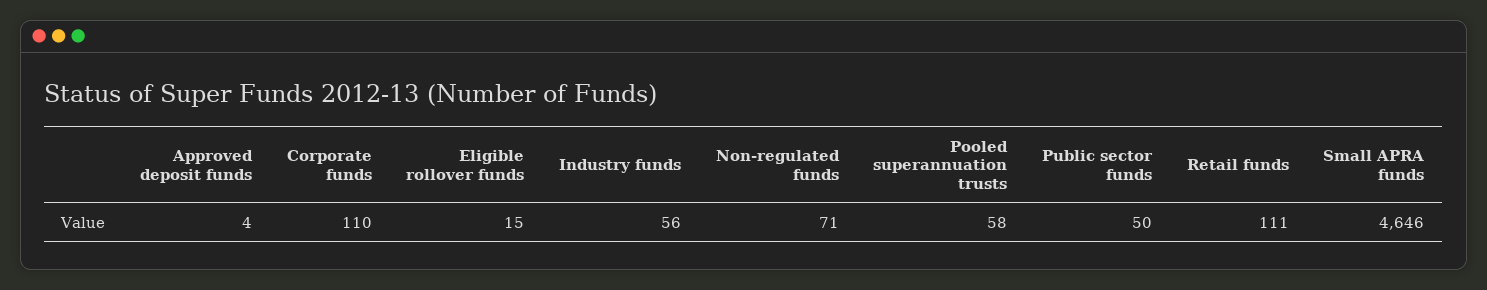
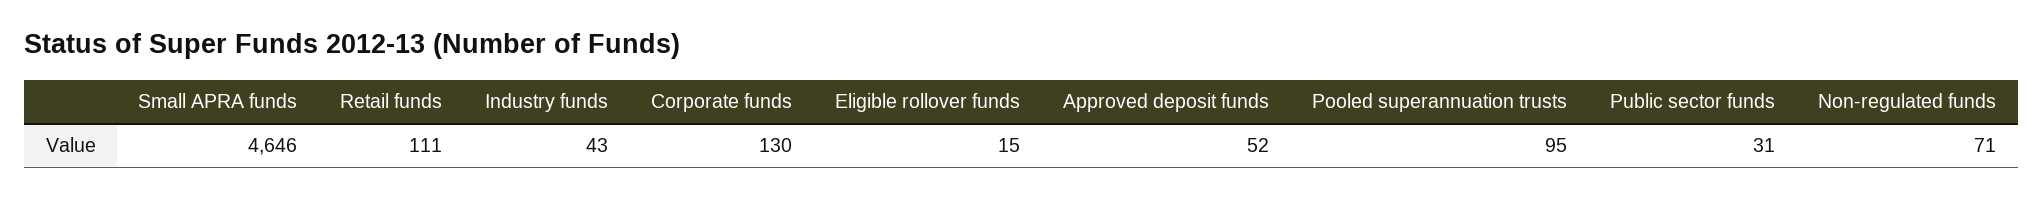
  {
-   "Approved deposit funds": 4,
+   "Approved deposit funds": 52,
-   "Corporate funds": 110,
+   "Corporate funds": 130,
    "Eligible rollover funds": 15,
-   "Industry funds": 56,
+   "Industry funds": 43,
    "Non-regulated funds": 71,
-   "Pooled superannuation trusts": 58,
+   "Pooled superannuation trusts": 95,
-   "Public sector funds": 50,
+   "Public sector funds": 31,
    "Retail funds": 111,
    "Small APRA funds": 4646
  }

